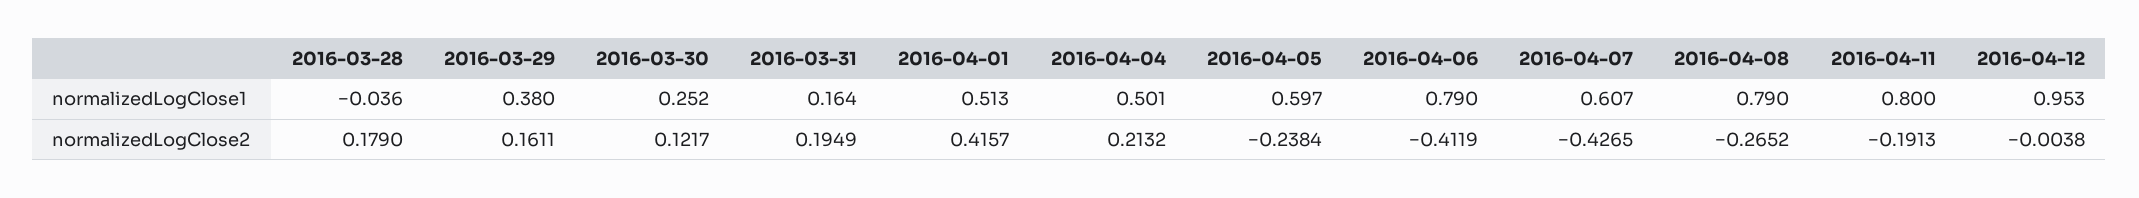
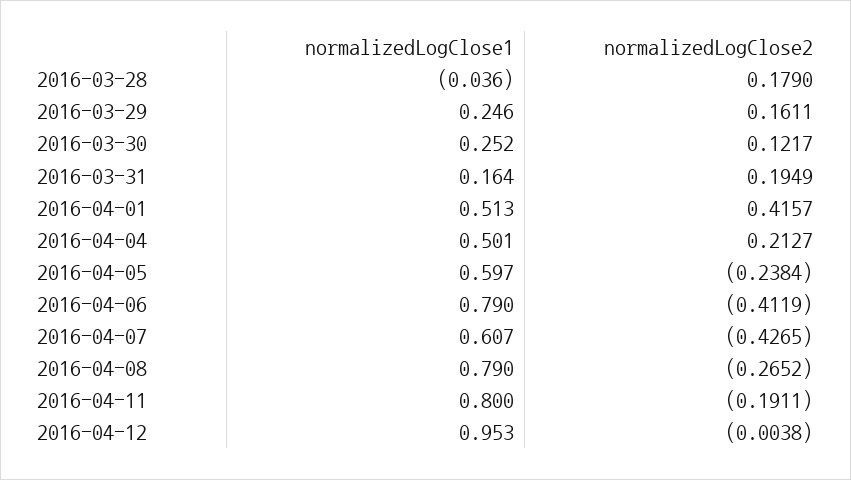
  {
    "2016-03-28": {
      "normalizedLogClose1": -0.036,
      "normalizedLogClose2": 0.179
    },
    "2016-03-29": {
-     "normalizedLogClose1": 0.38,
+     "normalizedLogClose1": 0.246,
      "normalizedLogClose2": 0.1611
    },
    "2016-03-30": {
      "normalizedLogClose1": 0.252,
      "normalizedLogClose2": 0.1217
    },
    "2016-03-31": {
      "normalizedLogClose1": 0.164,
      "normalizedLogClose2": 0.1949
    },
    "2016-04-01": {
      "normalizedLogClose1": 0.513,
      "normalizedLogClose2": 0.4157
    },
    "2016-04-04": {
      "normalizedLogClose1": 0.501,
-     "normalizedLogClose2": 0.2132
+     "normalizedLogClose2": 0.2127
    },
    "2016-04-05": {
      "normalizedLogClose1": 0.597,
      "normalizedLogClose2": -0.2384
    },
    "2016-04-06": {
      "normalizedLogClose1": 0.79,
      "normalizedLogClose2": -0.4119
    },
    "2016-04-07": {
      "normalizedLogClose1": 0.607,
      "normalizedLogClose2": -0.4265
    },
    "2016-04-08": {
      "normalizedLogClose1": 0.79,
      "normalizedLogClose2": -0.2652
    },
    "2016-04-11": {
      "normalizedLogClose1": 0.8,
-     "normalizedLogClose2": -0.1913
+     "normalizedLogClose2": -0.1911
    },
    "2016-04-12": {
      "normalizedLogClose1": 0.953,
      "normalizedLogClose2": -0.0038
    }
  }

